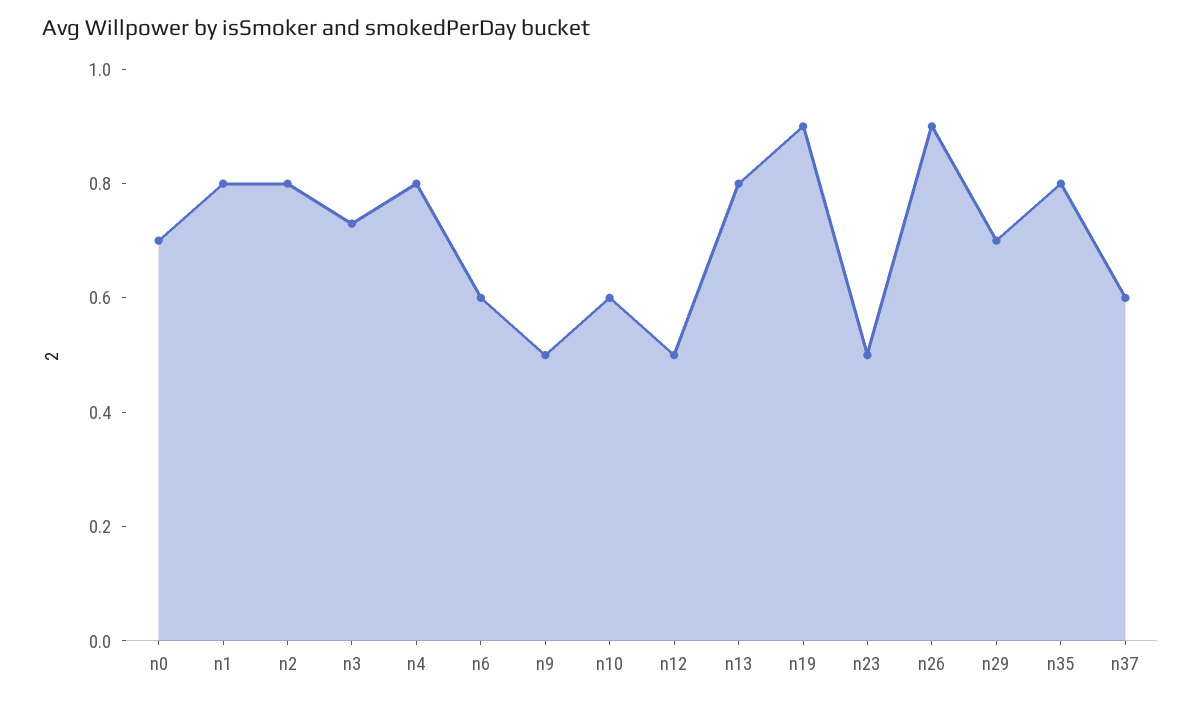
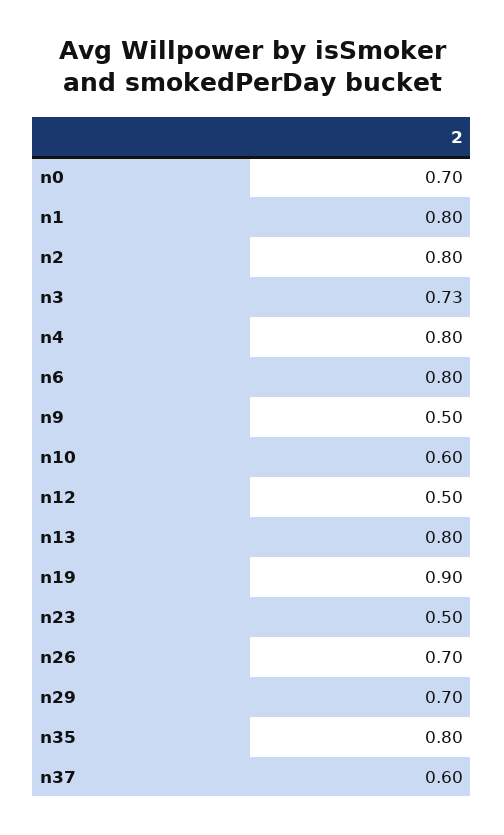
  {
    "n0": 0.7,
    "n1": 0.8,
    "n2": 0.8,
    "n3": 0.73,
    "n4": 0.8,
-   "n6": 0.6,
+   "n6": 0.8,
    "n9": 0.5,
    "n10": 0.6,
    "n12": 0.5,
    "n13": 0.8,
    "n19": 0.9,
    "n23": 0.5,
-   "n26": 0.9,
+   "n26": 0.7,
    "n29": 0.7,
    "n35": 0.8,
    "n37": 0.6
  }

